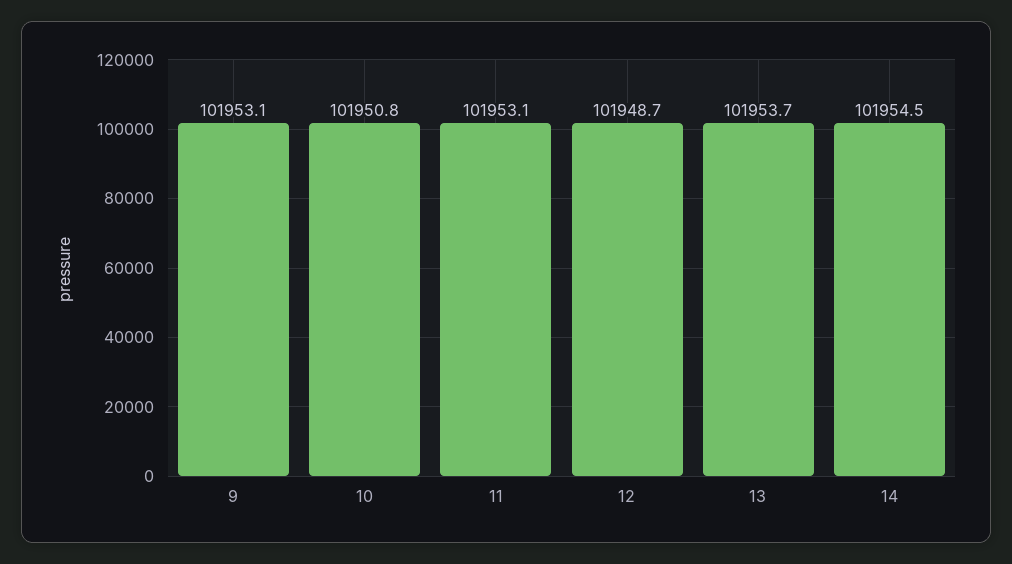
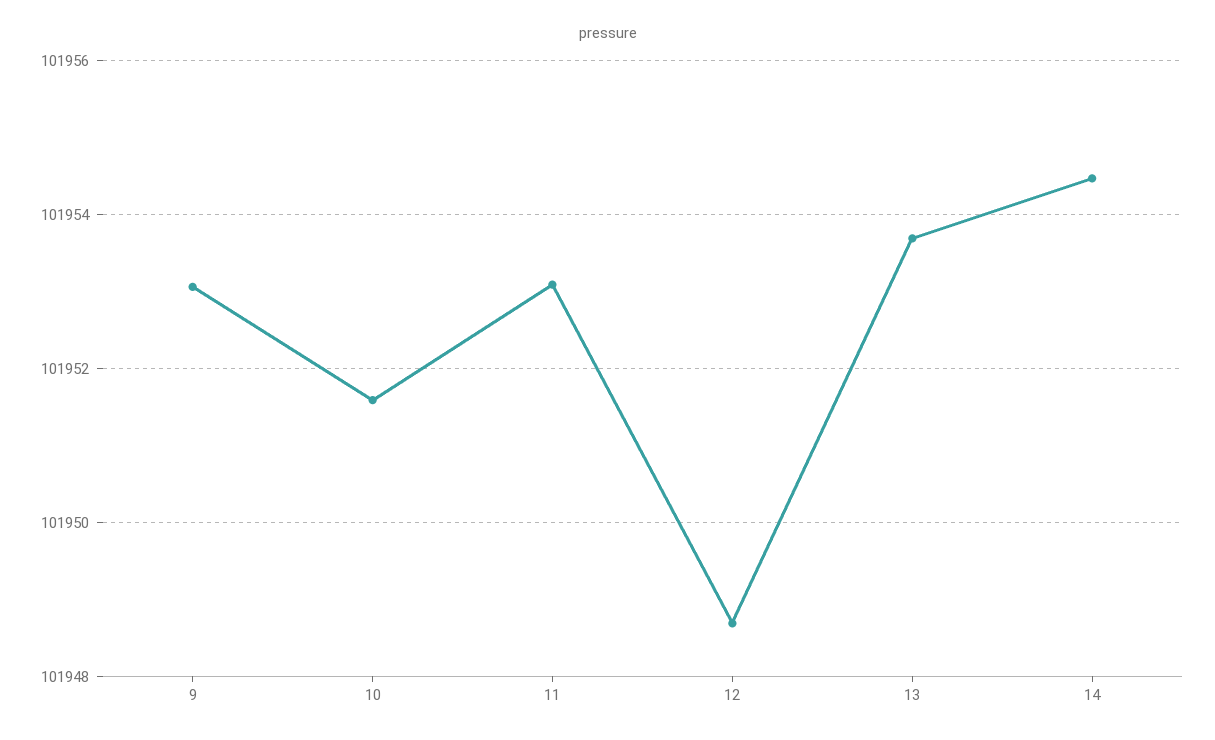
  {
    "9": 101953.1,
-   "10": 101950.8,
+   "10": 101951.6,
    "11": 101953.1,
    "12": 101948.7,
    "13": 101953.7,
    "14": 101954.5
  }

